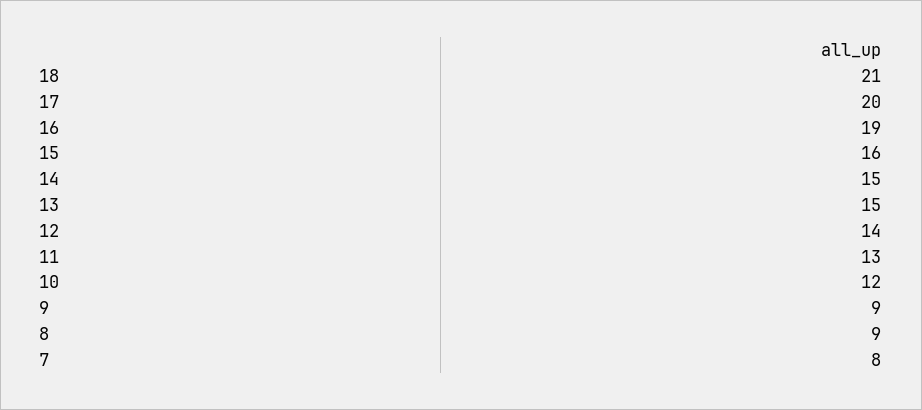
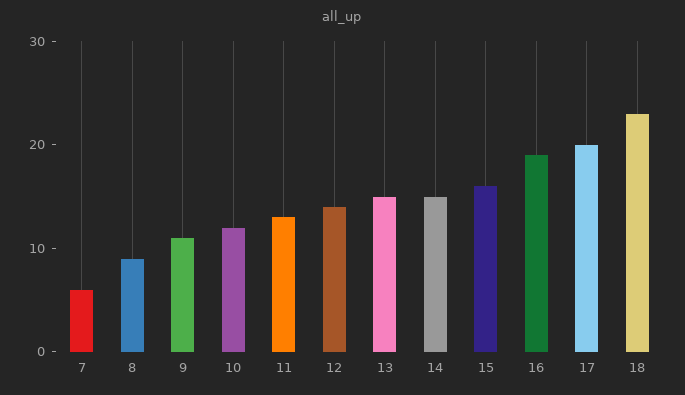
  {
-   "18": 21,
+   "18": 23,
    "17": 20,
    "16": 19,
    "15": 16,
    "14": 15,
    "13": 15,
    "12": 14,
    "11": 13,
    "10": 12,
-   "9": 9,
+   "9": 11,
    "8": 9,
-   "7": 8
+   "7": 6
  }

